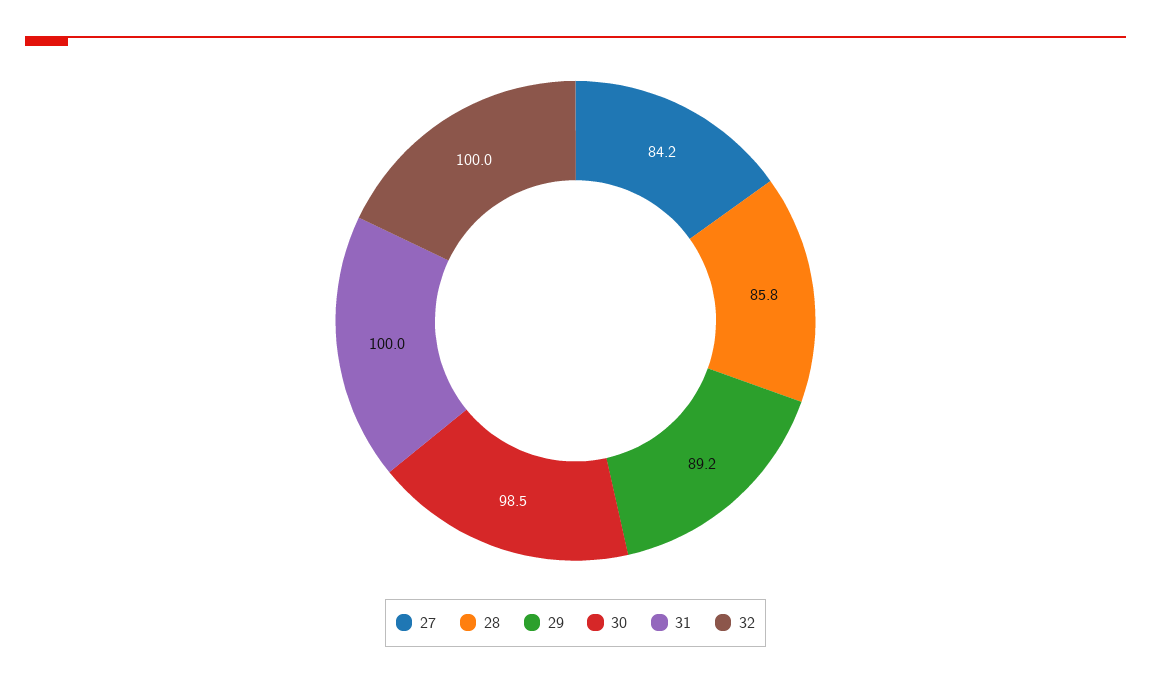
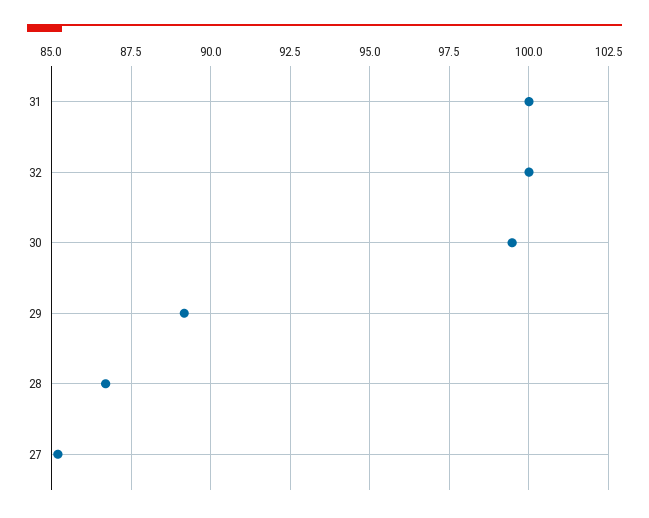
  {
-   "27": 84.2,
+   "27": 85.25,
-   "28": 85.8,
+   "28": 86.75,
    "29": 89.2,
-   "30": 98.5,
+   "30": 99.5,
    "31": 100,
    "32": 100
  }

